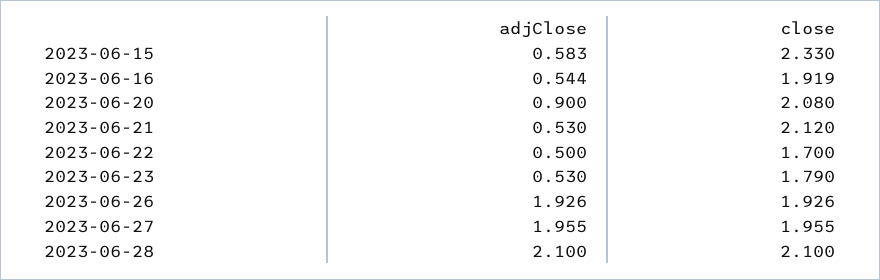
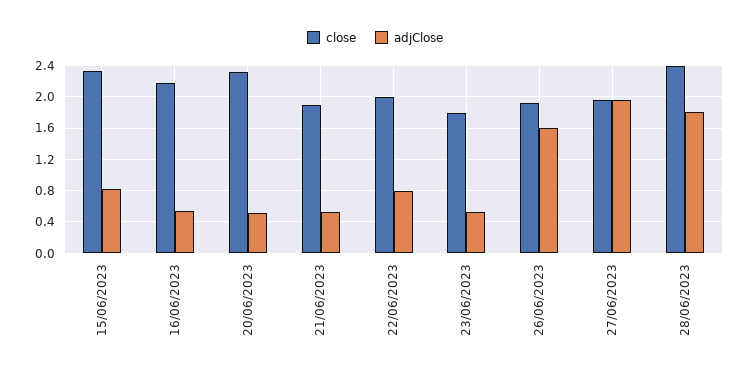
  {
    "adjClose": {
-     "2023-06-15": 0.583,
+     "2023-06-15": 0.8,
      "2023-06-16": 0.544,
-     "2023-06-20": 0.9,
+     "2023-06-20": 0.5,
      "2023-06-21": 0.53,
-     "2023-06-22": 0.5,
+     "2023-06-22": 0.8,
      "2023-06-23": 0.53,
-     "2023-06-26": 1.926,
+     "2023-06-26": 1.6,
      "2023-06-27": 1.955,
-     "2023-06-28": 2.1
+     "2023-06-28": 1.8
    },
    "close": {
      "2023-06-15": 2.33,
-     "2023-06-16": 1.919,
+     "2023-06-16": 2.2,
-     "2023-06-20": 2.08,
+     "2023-06-20": 2.3,
-     "2023-06-21": 2.12,
+     "2023-06-21": 1.9,
-     "2023-06-22": 1.7,
+     "2023-06-22": 2,
      "2023-06-23": 1.79,
      "2023-06-26": 1.926,
      "2023-06-27": 1.955,
-     "2023-06-28": 2.1
+     "2023-06-28": 2.4
    }
  }

